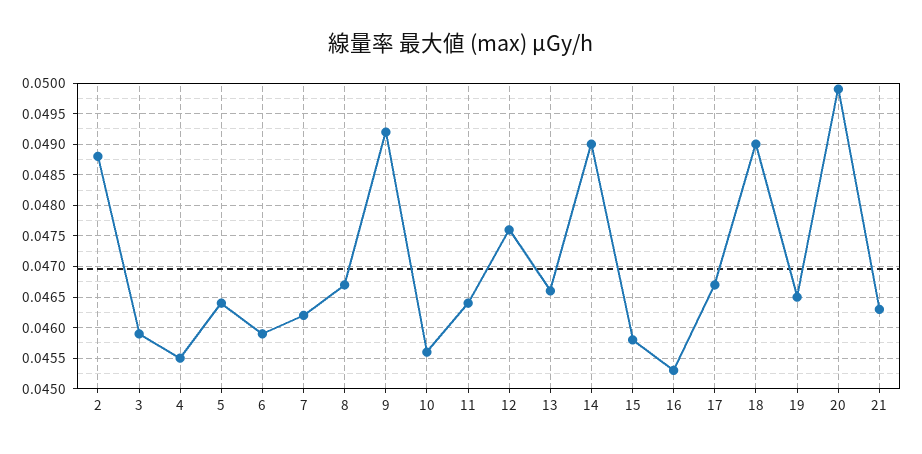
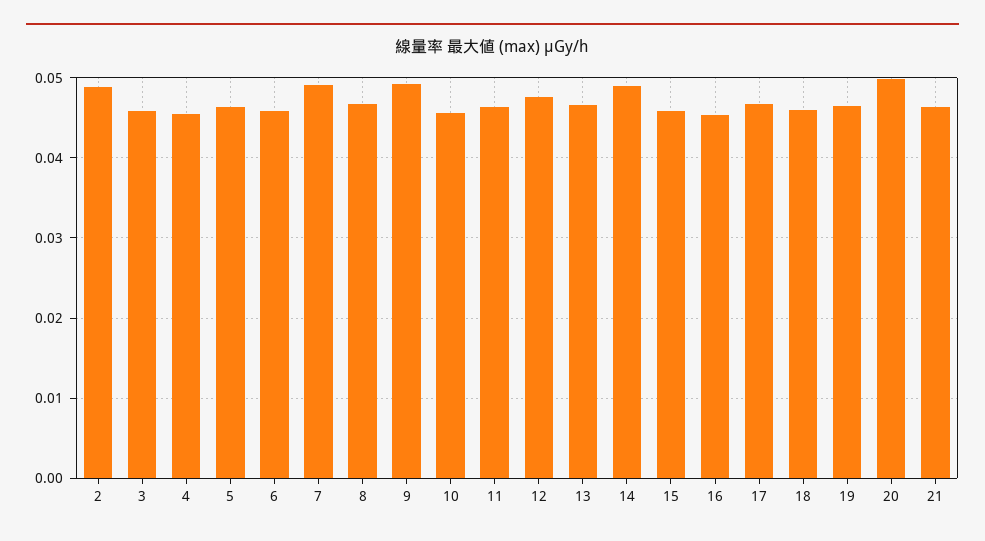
  {
    "2": 0.0488,
    "3": 0.0459,
    "4": 0.0455,
    "5": 0.0464,
    "6": 0.0459,
-   "7": 0.0462,
+   "7": 0.049,
    "8": 0.0467,
    "9": 0.0492,
    "10": 0.0456,
    "11": 0.0464,
    "12": 0.0476,
    "13": 0.0466,
    "14": 0.049,
    "15": 0.0458,
    "16": 0.0453,
    "17": 0.0467,
-   "18": 0.049,
+   "18": 0.046,
    "19": 0.0465,
    "20": 0.0499,
    "21": 0.0463
  }

